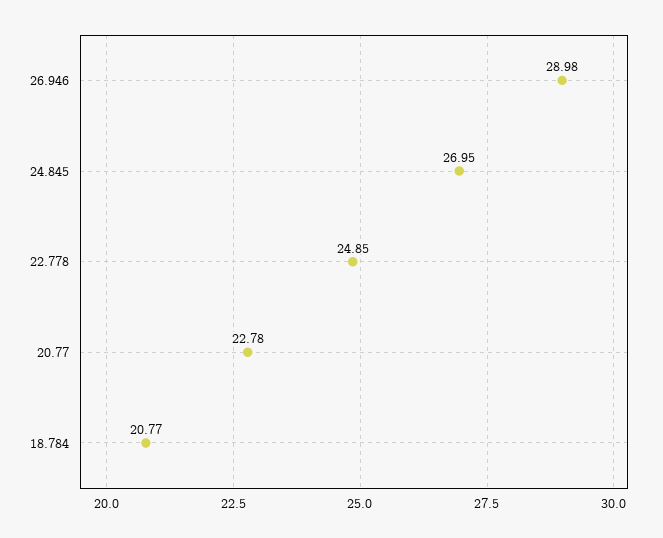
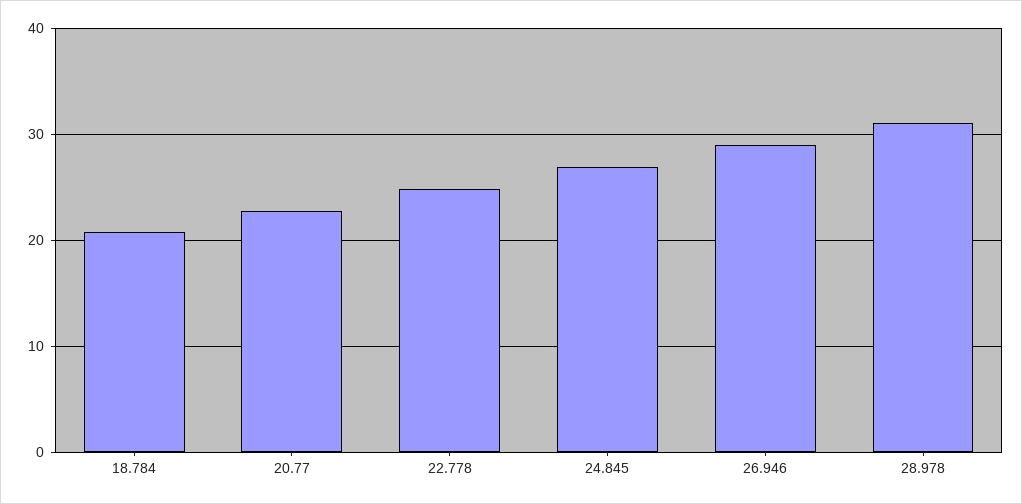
  {
    "26.946": 28.98,
    "24.845": 26.95,
    "22.778": 24.85,
    "20.77": 22.78,
-   "18.784": 20.77
+   "18.784": 20.77,
+   "28.978": 31
  }

